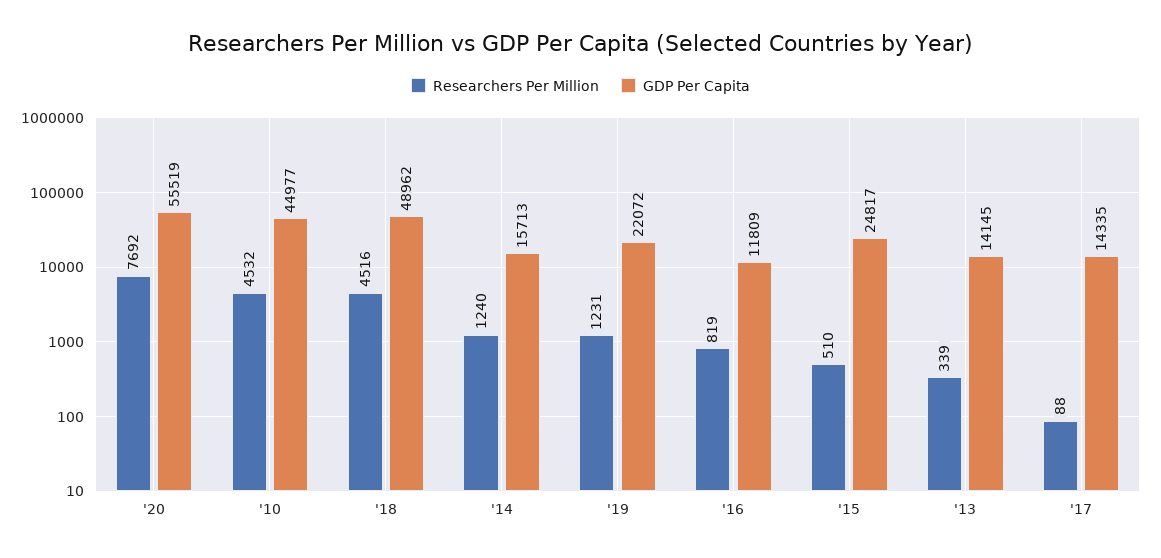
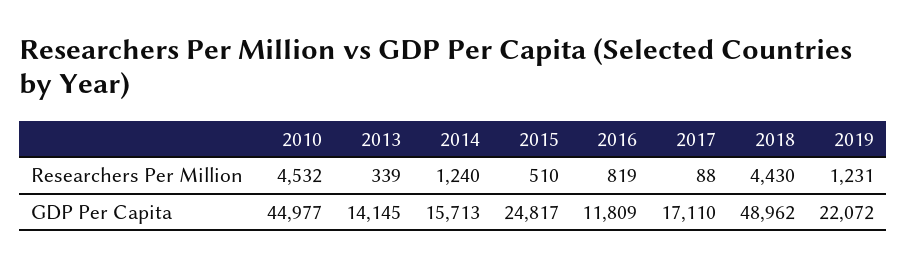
  {
    "Researchers Per Million": {
-     "'20": 7692,
      "'10": 4532,
-     "'18": 4516,
+     "'18": 4430,
      "'14": 1240,
      "'19": 1231,
      "'16": 819,
      "'15": 510,
      "'13": 339,
      "'17": 88
    },
    "GDP Per Capita": {
-     "'20": 55519,
      "'10": 44977,
      "'18": 48962,
      "'14": 15713,
      "'19": 22072,
      "'16": 11809,
      "'15": 24817,
      "'13": 14145,
-     "'17": 14335
+     "'17": 17110
    }
  }

